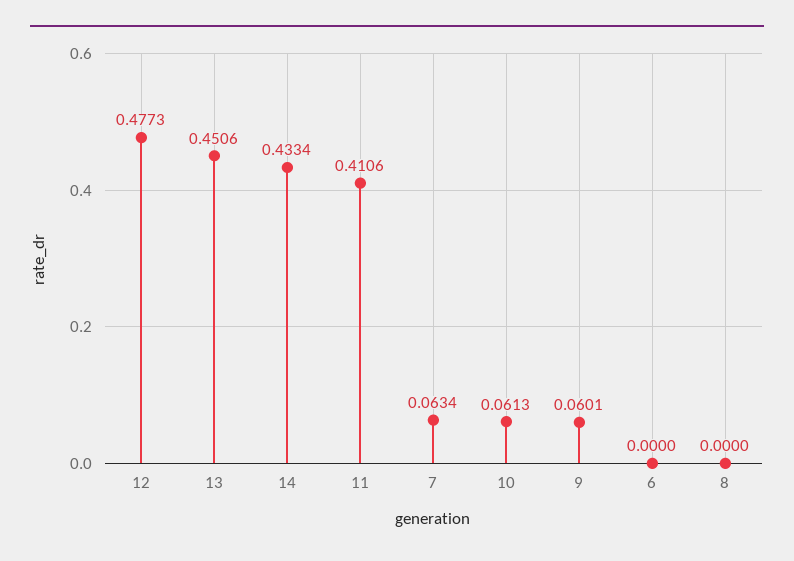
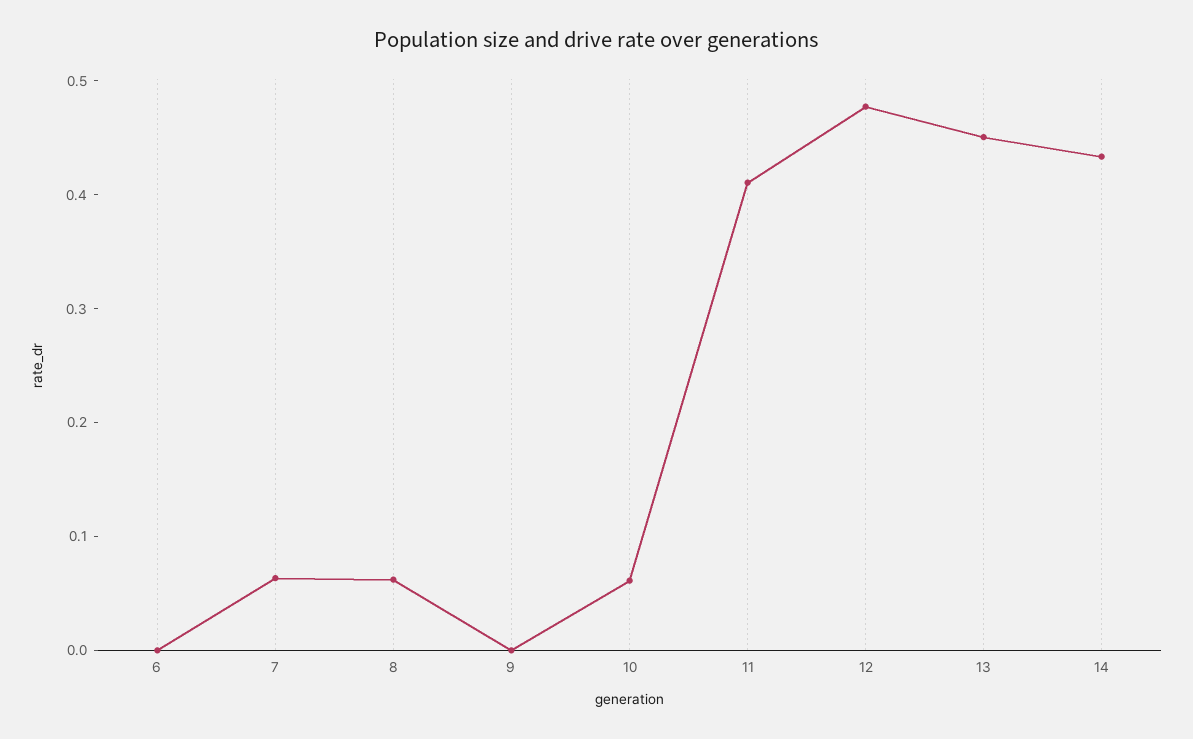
  {
    "12": 0.4773,
    "13": 0.4506,
    "14": 0.4334,
    "11": 0.4106,
    "7": 0.0634,
    "10": 0.0613,
-   "9": 0.0601,
+   "9": 0,
    "6": 0,
-   "8": 0
+   "8": 0.06
  }

